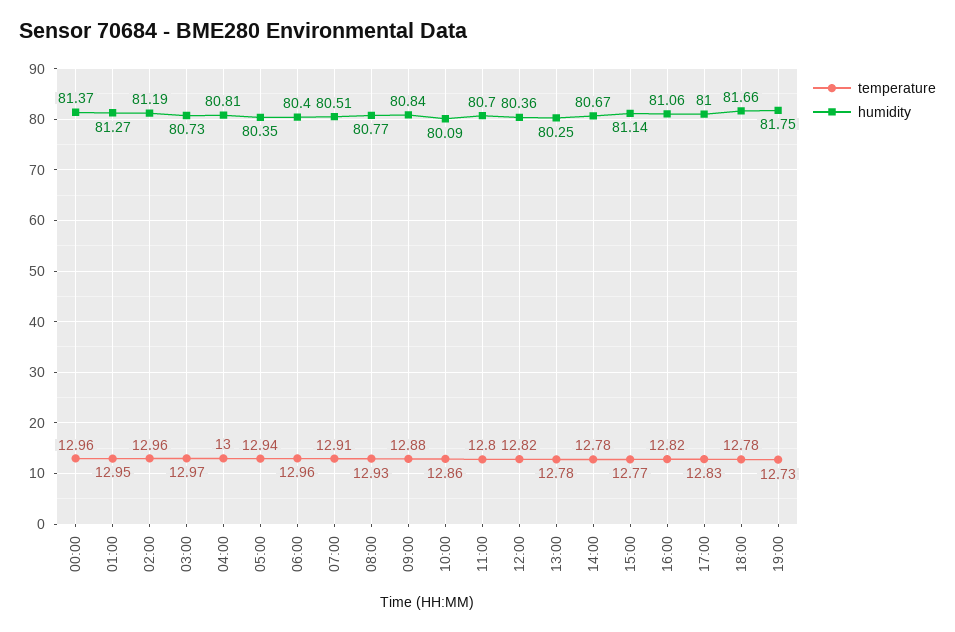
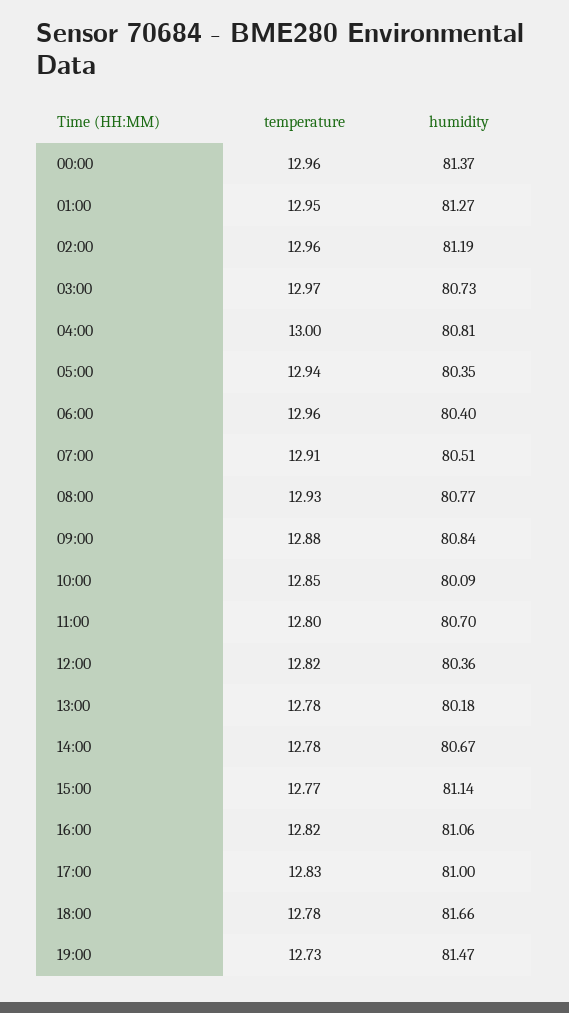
  {
    "temperature": {
      "00:00": 12.96,
      "01:00": 12.95,
      "02:00": 12.96,
      "03:00": 12.97,
      "04:00": 13,
      "05:00": 12.94,
      "06:00": 12.96,
      "07:00": 12.91,
      "08:00": 12.93,
      "09:00": 12.88,
-     "10:00": 12.86,
+     "10:00": 12.85,
      "11:00": 12.8,
      "12:00": 12.82,
      "13:00": 12.78,
      "14:00": 12.78,
      "15:00": 12.77,
      "16:00": 12.82,
      "17:00": 12.83,
      "18:00": 12.78,
      "19:00": 12.73
    },
    "humidity": {
      "00:00": 81.37,
      "01:00": 81.27,
      "02:00": 81.19,
      "03:00": 80.73,
      "04:00": 80.81,
      "05:00": 80.35,
      "06:00": 80.4,
      "07:00": 80.51,
      "08:00": 80.77,
      "09:00": 80.84,
      "10:00": 80.09,
      "11:00": 80.7,
      "12:00": 80.36,
-     "13:00": 80.25,
+     "13:00": 80.18,
      "14:00": 80.67,
      "15:00": 81.14,
      "16:00": 81.06,
      "17:00": 81,
      "18:00": 81.66,
-     "19:00": 81.75
+     "19:00": 81.47
    }
  }

